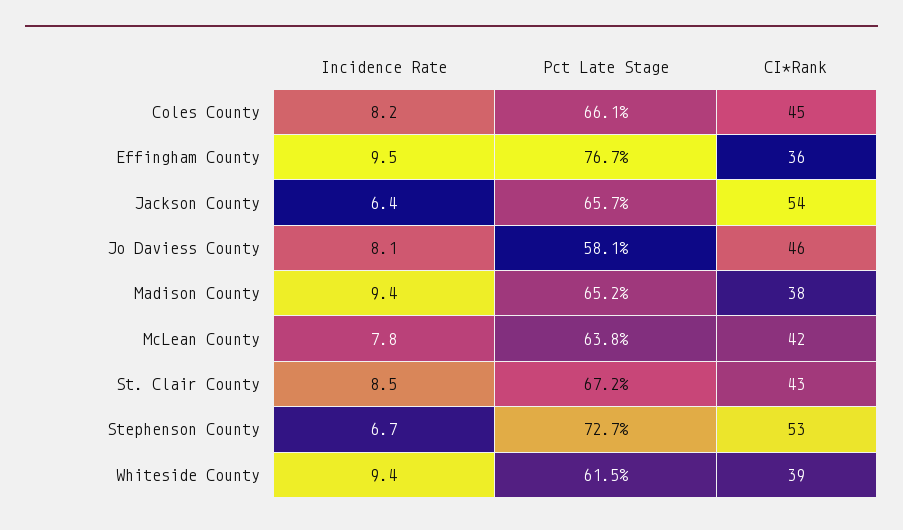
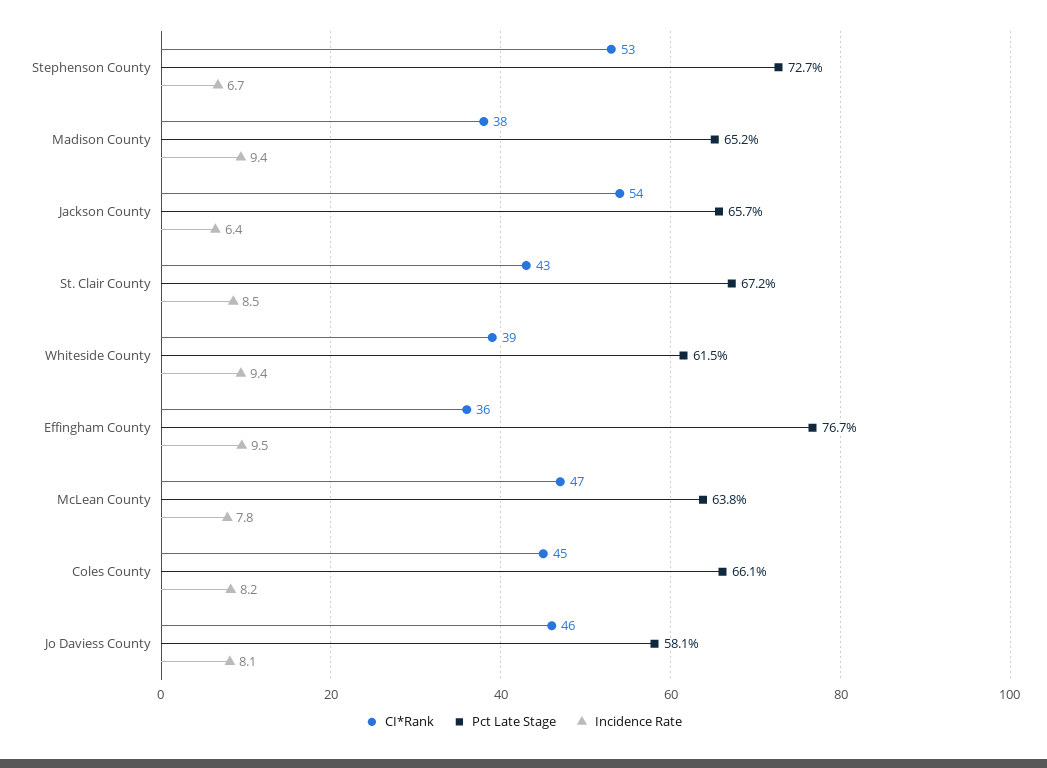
  {
    "Incidence Rate": {
      "Coles County": 8.2,
      "Effingham County": 9.5,
      "Jackson County": 6.4,
      "Jo Daviess County": 8.1,
      "Madison County": 9.4,
      "McLean County": 7.8,
      "St. Clair County": 8.5,
      "Stephenson County": 6.7,
      "Whiteside County": 9.4
    },
    "Pct Late Stage": {
      "Coles County": 66.1,
      "Effingham County": 76.7,
      "Jackson County": 65.7,
      "Jo Daviess County": 58.1,
      "Madison County": 65.2,
      "McLean County": 63.8,
      "St. Clair County": 67.2,
      "Stephenson County": 72.7,
      "Whiteside County": 61.5
    },
    "CI*Rank": {
      "Coles County": 45,
      "Effingham County": 36,
      "Jackson County": 54,
      "Jo Daviess County": 46,
      "Madison County": 38,
-     "McLean County": 42,
+     "McLean County": 47,
      "St. Clair County": 43,
      "Stephenson County": 53,
      "Whiteside County": 39
    }
  }

